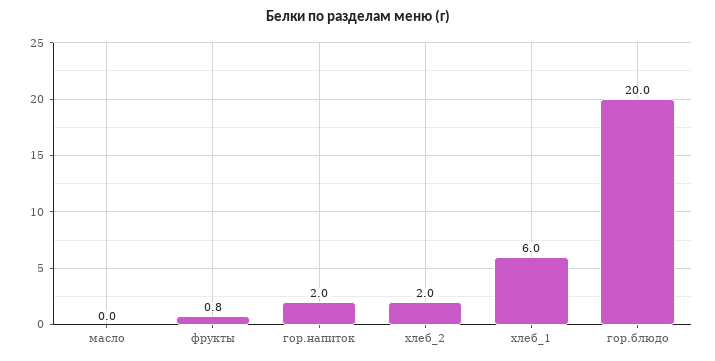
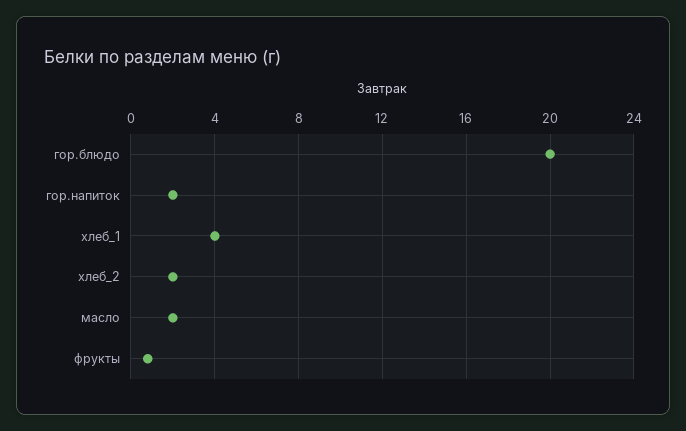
  {
-   "масло": 0,
+   "масло": 2,
    "фрукты": 0.8,
    "гор.напиток": 2,
    "хлеб_2": 2,
-   "хлеб_1": 6,
+   "хлеб_1": 4,
    "гор.блюдо": 20
  }

